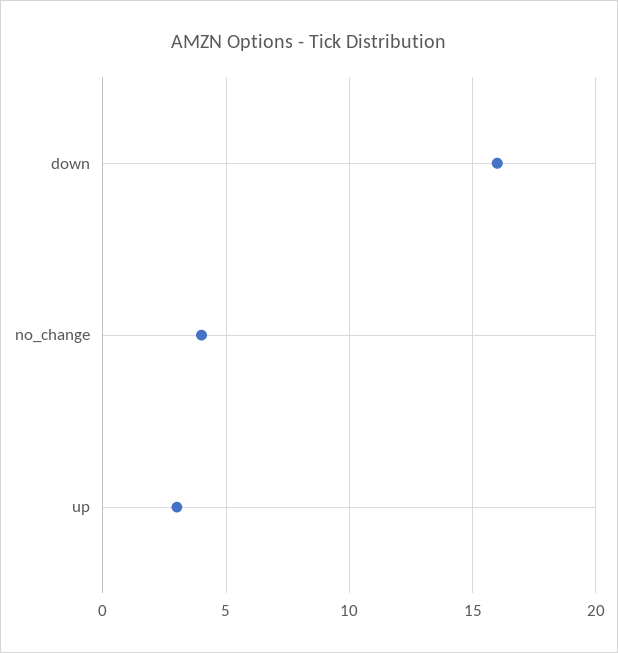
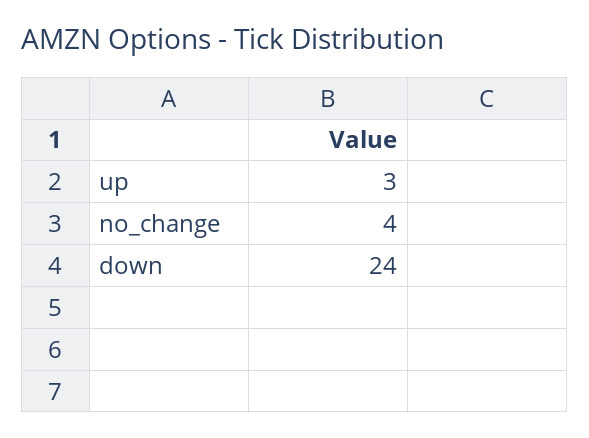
  {
-   "down": 16,
+   "down": 24,
    "no_change": 4,
    "up": 3
  }

